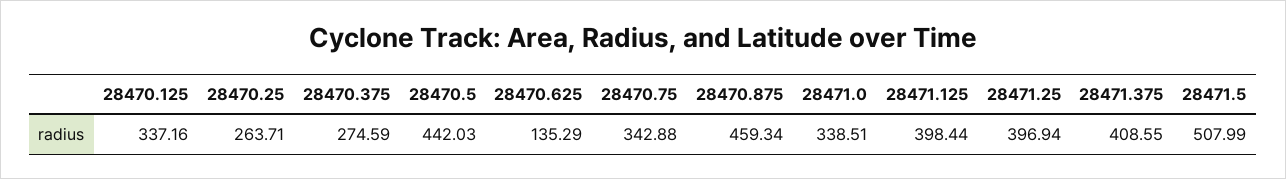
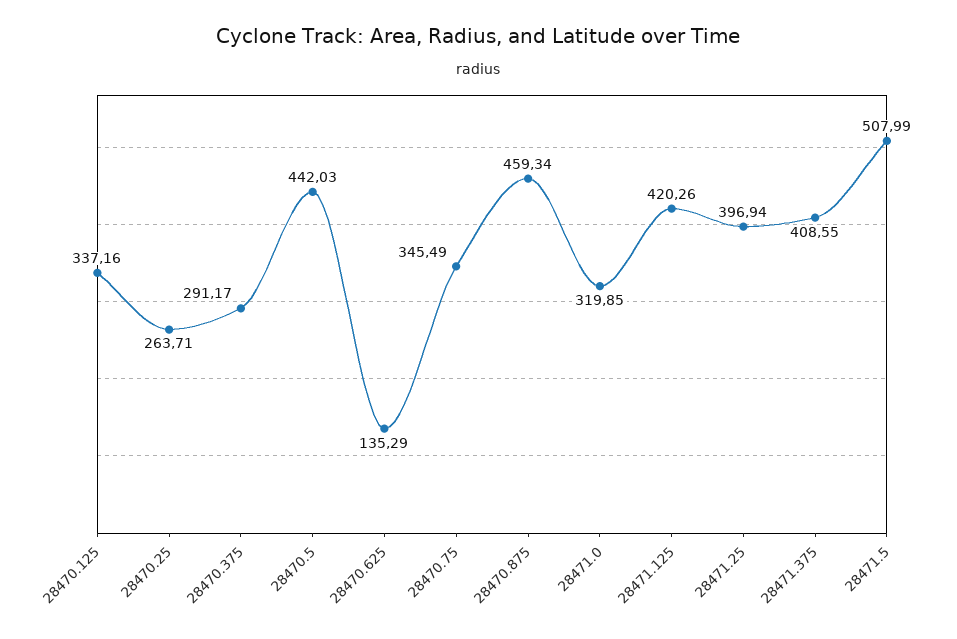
  {
    "28470.125": 337.16,
    "28470.25": 263.71,
-   "28470.375": 274.59,
+   "28470.375": 291.17,
    "28470.5": 442.03,
    "28470.625": 135.29,
-   "28470.75": 342.88,
+   "28470.75": 345.49,
    "28470.875": 459.34,
-   "28471.0": 338.51,
+   "28471.0": 319.85,
-   "28471.125": 398.44,
+   "28471.125": 420.26,
    "28471.25": 396.94,
    "28471.375": 408.55,
    "28471.5": 507.99
  }

